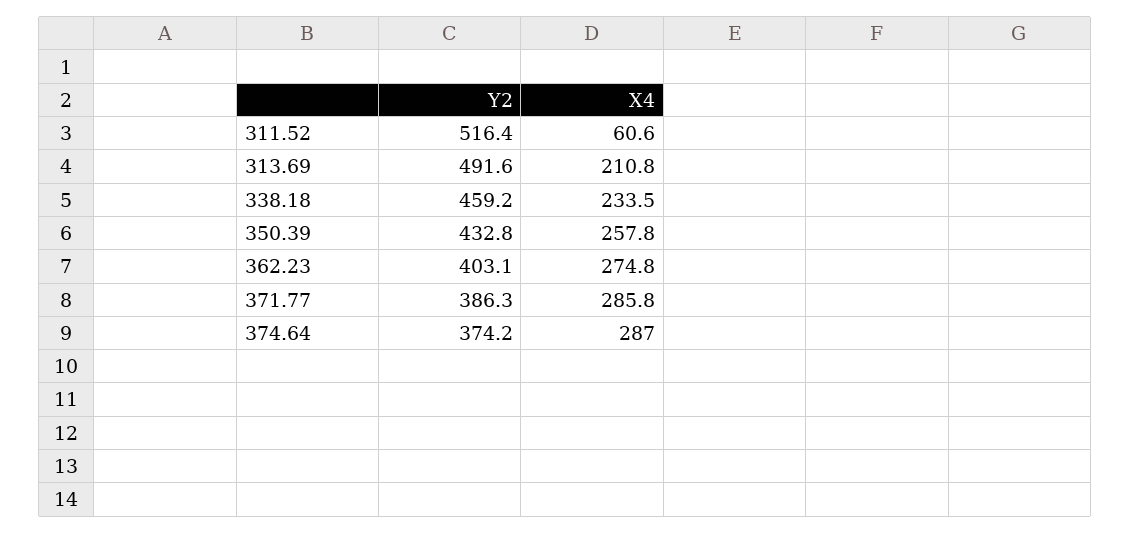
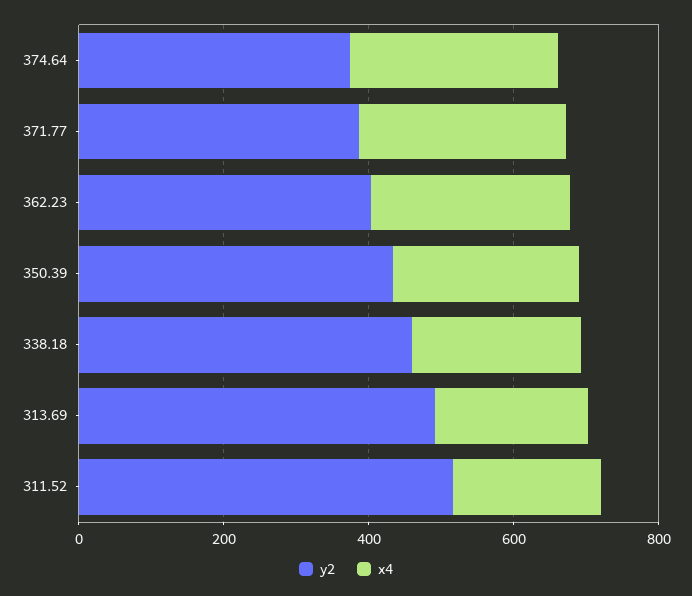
  {
    "Y2": {
      "311.52": 516.4,
      "313.69": 491.6,
      "338.18": 459.2,
      "350.39": 432.8,
      "362.23": 403.1,
      "371.77": 386.3,
      "374.64": 374.2
    },
    "X4": {
-     "311.52": 60.6,
+     "311.52": 200,
      "313.69": 210.8,
      "338.18": 233.5,
      "350.39": 257.8,
      "362.23": 274.8,
      "371.77": 285.8,
      "374.64": 287
    }
  }

